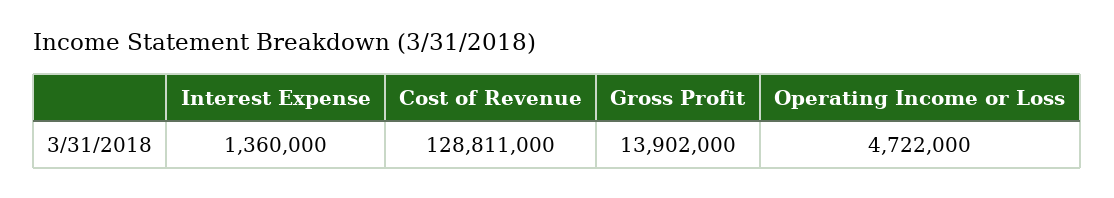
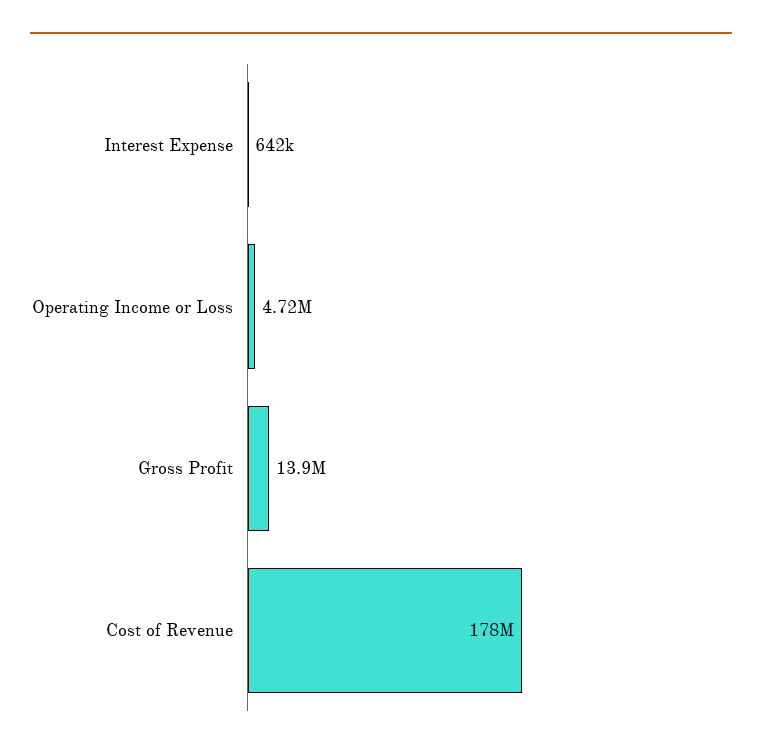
  {
-   "Interest Expense": 1360000,
+   "Interest Expense": 642000,
-   "Cost of Revenue": 128811000,
+   "Cost of Revenue": 178000000,
    "Gross Profit": 13902000,
    "Operating Income or Loss": 4722000
  }

